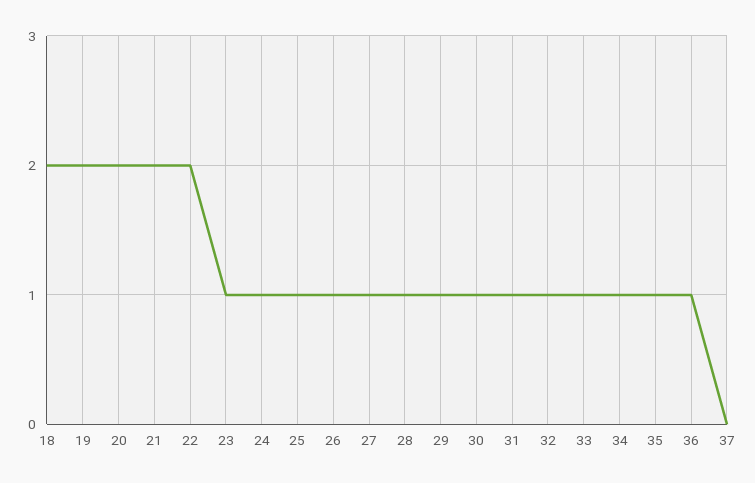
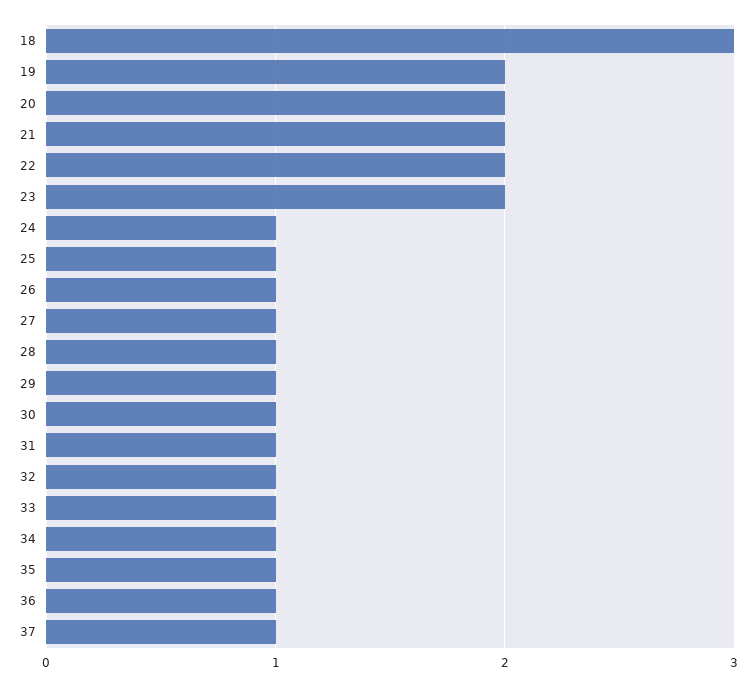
  {
-   "18": 2,
+   "18": 3,
    "19": 2,
    "20": 2,
    "21": 2,
    "22": 2,
-   "23": 1,
+   "23": 2,
    "24": 1,
    "25": 1,
    "26": 1,
    "27": 1,
    "28": 1,
    "29": 1,
    "30": 1,
    "31": 1,
    "32": 1,
    "33": 1,
    "34": 1,
    "35": 1,
    "36": 1,
-   "37": 0
+   "37": 1
  }

